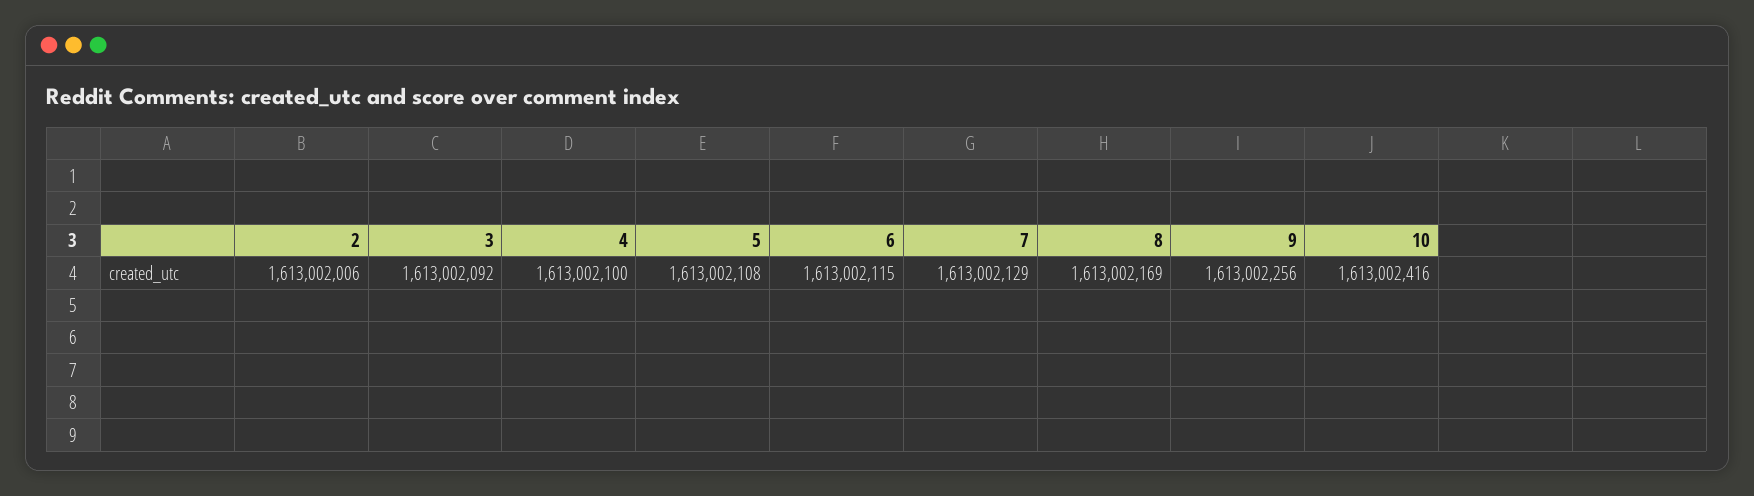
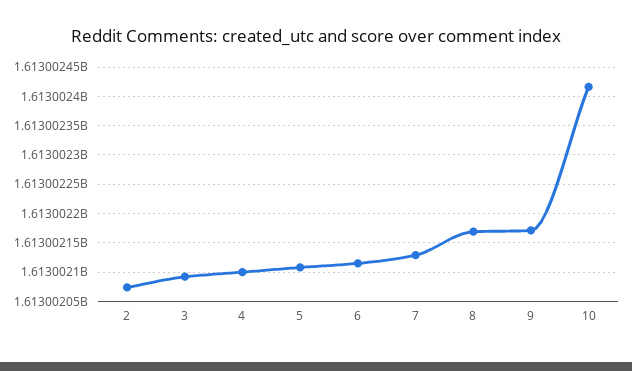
  {
-   "2": 1613002006,
+   "2": 1613002075,
    "3": 1613002092,
    "4": 1613002100,
    "5": 1613002108,
    "6": 1613002115,
    "7": 1613002129,
    "8": 1613002169,
-   "9": 1613002256,
+   "9": 1613002175,
    "10": 1613002416
  }

